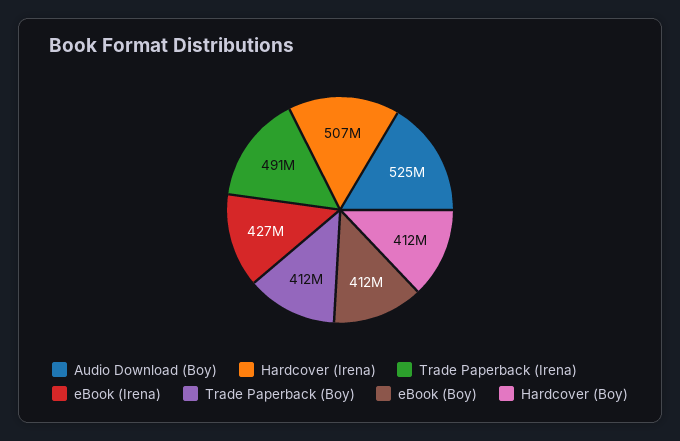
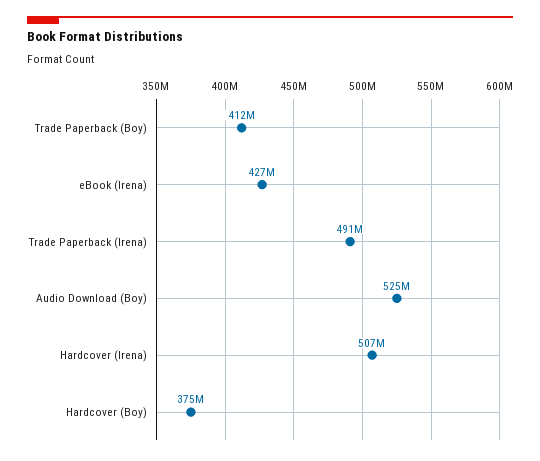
  {
    "Audio Download (Boy)": 525000000,
    "Hardcover (Irena)": 507000000,
    "Trade Paperback (Irena)": 491000000,
    "eBook (Irena)": 427000000,
    "Trade Paperback (Boy)": 412000000,
-   "eBook (Boy)": 412000000,
-   "Hardcover (Boy)": 412000000
+   "Hardcover (Boy)": 375000000
  }

